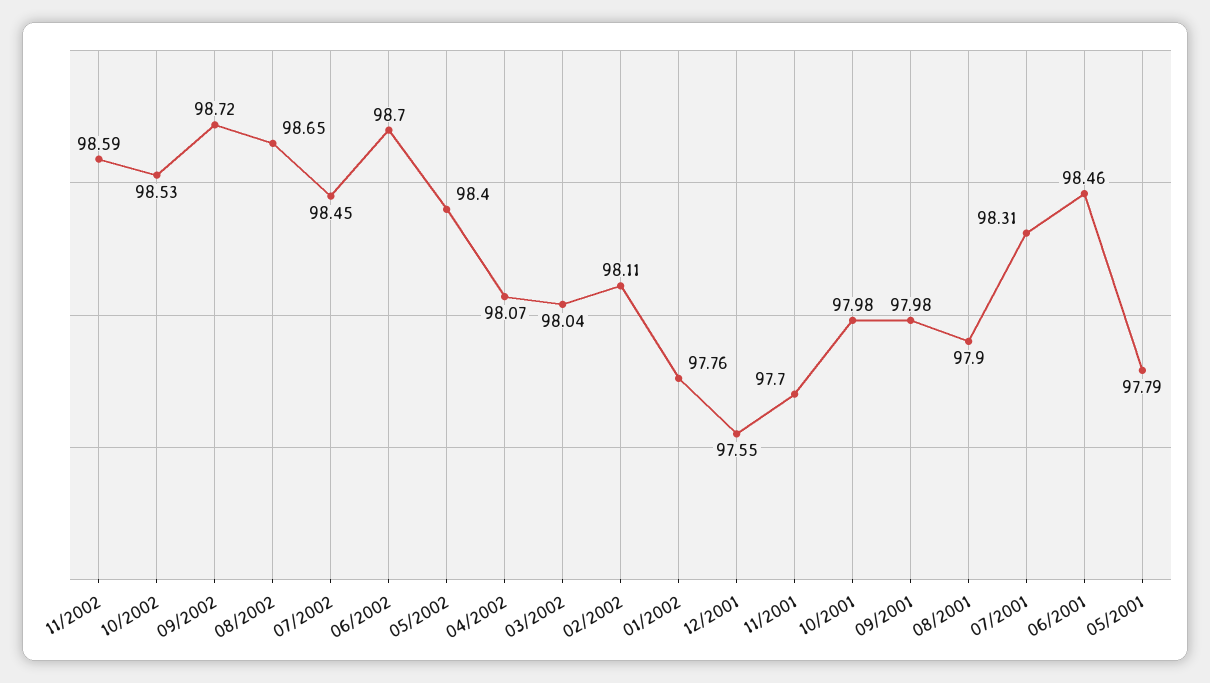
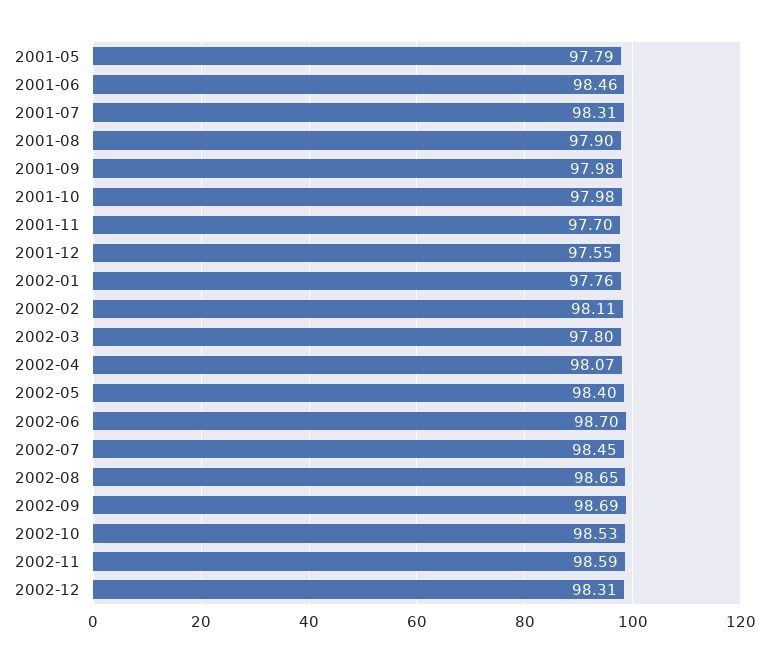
  {
    "11/2002": 98.59,
    "10/2002": 98.53,
-   "09/2002": 98.72,
+   "09/2002": 98.69,
    "08/2002": 98.65,
    "07/2002": 98.45,
    "06/2002": 98.7,
    "05/2002": 98.4,
    "04/2002": 98.07,
-   "03/2002": 98.04,
+   "03/2002": 97.8,
    "02/2002": 98.11,
    "01/2002": 97.76,
    "12/2001": 97.55,
    "11/2001": 97.7,
    "10/2001": 97.98,
    "09/2001": 97.98,
    "08/2001": 97.9,
    "07/2001": 98.31,
    "06/2001": 98.46,
-   "05/2001": 97.79
+   "05/2001": 97.79,
+   "2002-12": 98.31
  }

